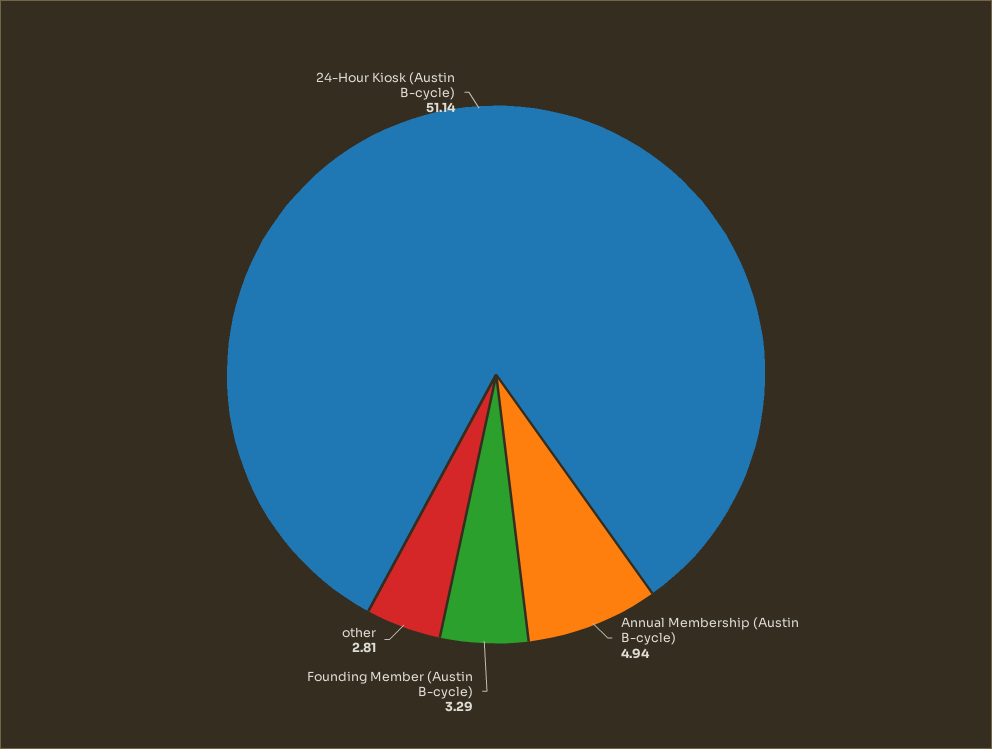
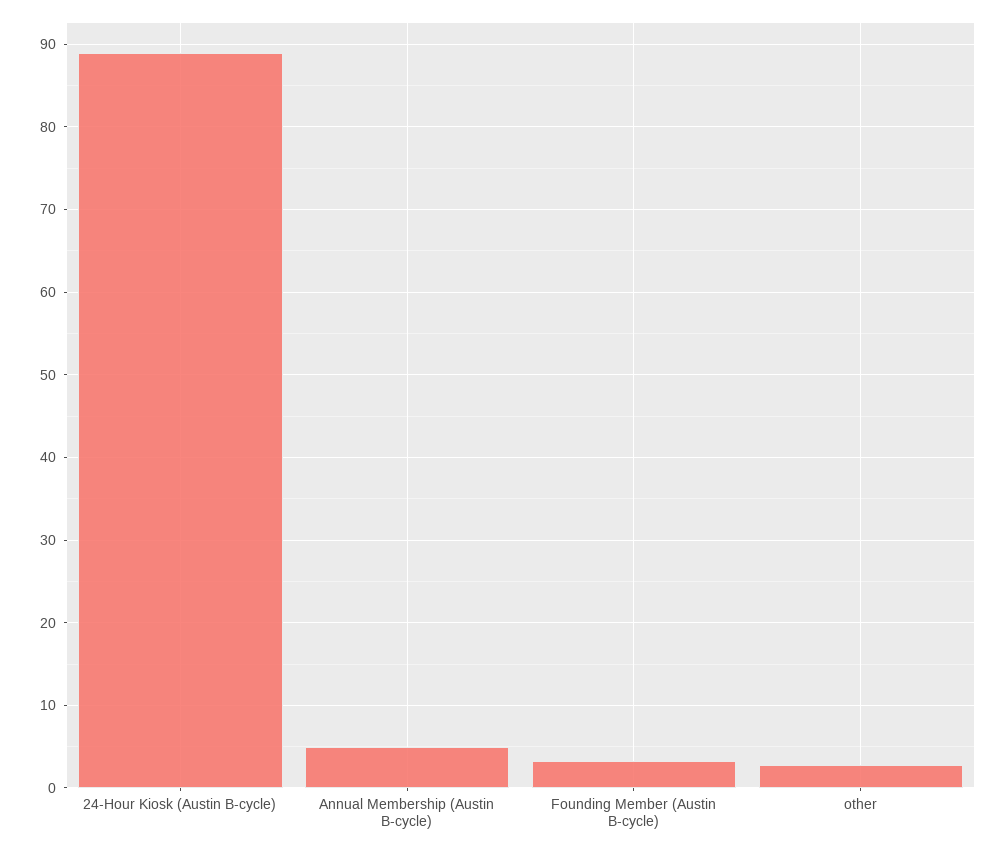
  {
    "Annual Membership (Austin B-cycle)": 4.94,
    "Founding Member (Austin B-cycle)": 3.29,
    "other": 2.81,
-   "24-Hour Kiosk (Austin B-cycle)": 51.14
+   "24-Hour Kiosk (Austin B-cycle)": 89
  }

